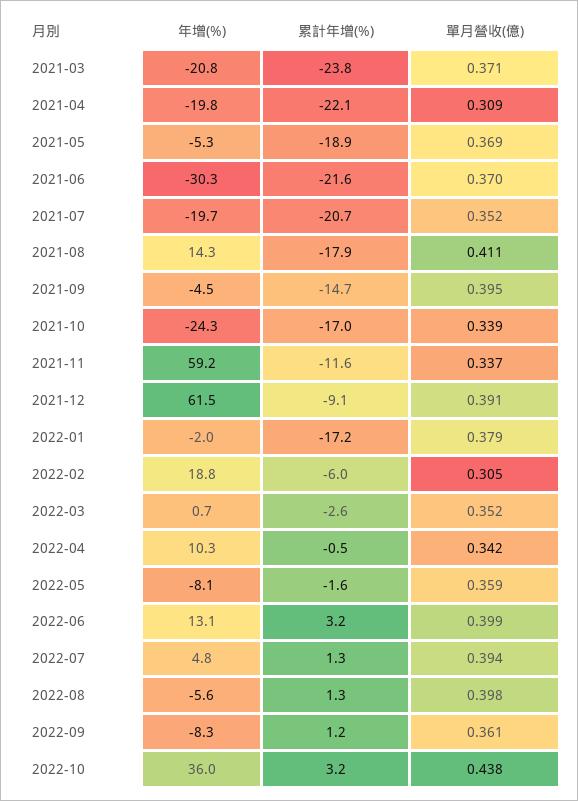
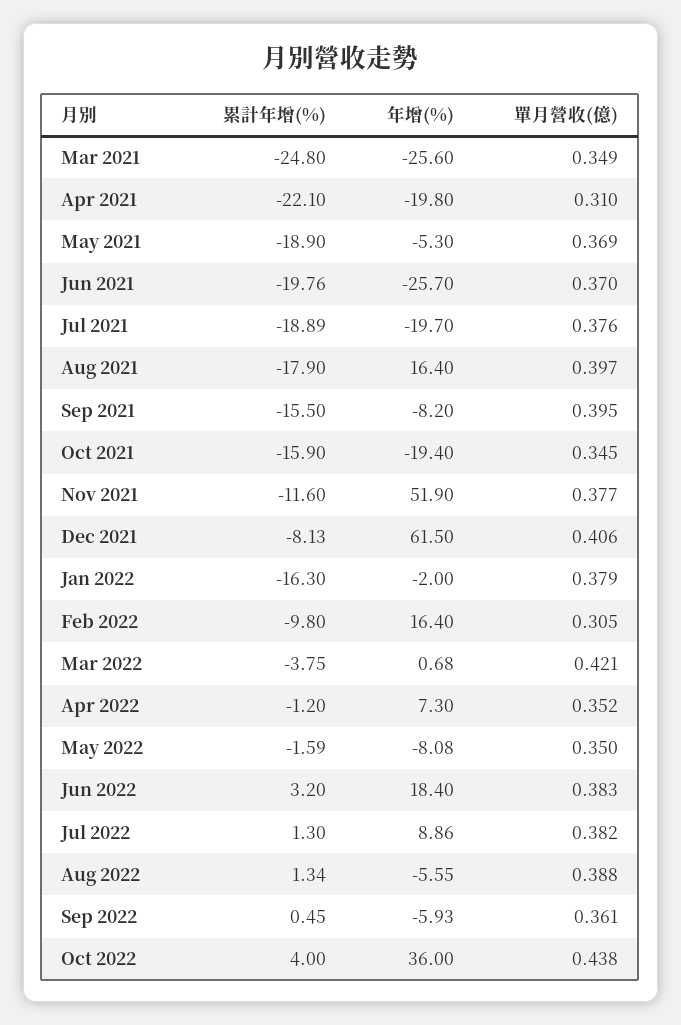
  {
    "年增(%)": {
-     "2021-03": -20.8,
+     "2021-03": -25.6,
      "2021-04": -19.8,
      "2021-05": -5.3,
-     "2021-06": -30.3,
+     "2021-06": -25.7,
      "2021-07": -19.7,
-     "2021-08": 14.3,
+     "2021-08": 16.4,
-     "2021-09": -4.5,
+     "2021-09": -8.2,
-     "2021-10": -24.3,
+     "2021-10": -19.4,
-     "2021-11": 59.2,
+     "2021-11": 51.9,
      "2021-12": 61.5,
      "2022-01": -2,
-     "2022-02": 18.8,
+     "2022-02": 16.4,
      "2022-03": 0.68,
-     "2022-04": 10.3,
+     "2022-04": 7.3,
      "2022-05": -8.08,
-     "2022-06": 13.1,
+     "2022-06": 18.4,
-     "2022-07": 4.8,
+     "2022-07": 8.86,
      "2022-08": -5.55,
-     "2022-09": -8.3,
+     "2022-09": -5.93,
      "2022-10": 36
    },
    "累計年增(%)": {
-     "2021-03": -23.8,
+     "2021-03": -24.8,
      "2021-04": -22.1,
      "2021-05": -18.9,
-     "2021-06": -21.6,
+     "2021-06": -19.76,
-     "2021-07": -20.7,
+     "2021-07": -18.89,
      "2021-08": -17.9,
-     "2021-09": -14.7,
+     "2021-09": -15.5,
-     "2021-10": -17,
+     "2021-10": -15.9,
      "2021-11": -11.6,
-     "2021-12": -9.1,
+     "2021-12": -8.13,
-     "2022-01": -17.2,
+     "2022-01": -16.3,
-     "2022-02": -6,
+     "2022-02": -9.8,
-     "2022-03": -2.6,
+     "2022-03": -3.75,
-     "2022-04": -0.5,
+     "2022-04": -1.2,
      "2022-05": -1.59,
      "2022-06": 3.2,
      "2022-07": 1.3,
      "2022-08": 1.34,
-     "2022-09": 1.2,
+     "2022-09": 0.45,
-     "2022-10": 3.2
+     "2022-10": 4
    },
    "單月營收(億)": {
-     "2021-03": 0.371,
+     "2021-03": 0.349,
-     "2021-04": 0.309,
+     "2021-04": 0.31,
      "2021-05": 0.369,
      "2021-06": 0.37,
-     "2021-07": 0.352,
+     "2021-07": 0.376,
-     "2021-08": 0.411,
+     "2021-08": 0.397,
      "2021-09": 0.395,
-     "2021-10": 0.339,
+     "2021-10": 0.345,
-     "2021-11": 0.337,
+     "2021-11": 0.377,
-     "2021-12": 0.391,
+     "2021-12": 0.406,
      "2022-01": 0.379,
      "2022-02": 0.305,
-     "2022-03": 0.352,
+     "2022-03": 0.421,
-     "2022-04": 0.342,
+     "2022-04": 0.352,
-     "2022-05": 0.359,
+     "2022-05": 0.35,
-     "2022-06": 0.399,
+     "2022-06": 0.383,
-     "2022-07": 0.394,
+     "2022-07": 0.382,
-     "2022-08": 0.398,
+     "2022-08": 0.388,
      "2022-09": 0.361,
      "2022-10": 0.438
    }
  }

